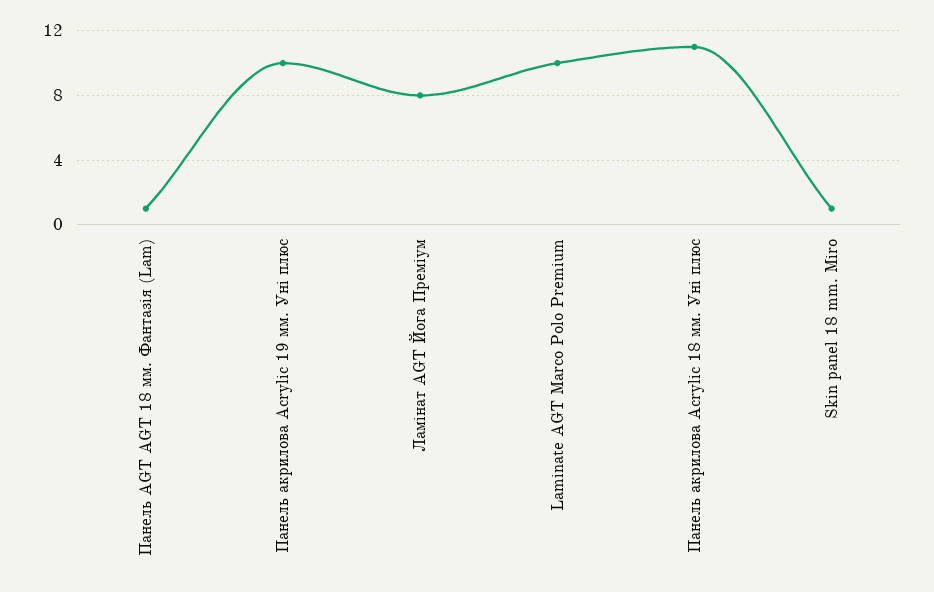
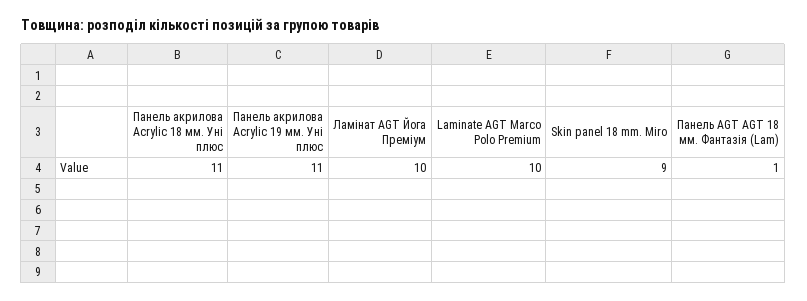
  {
    "Панель AGT AGT 18 мм. Фантазія (Lam)": 1,
-   "Панель акрилова Acrylic 19 мм. Уні плюс": 10,
+   "Панель акрилова Acrylic 19 мм. Уні плюс": 11,
-   "Ламінат AGT Йога Преміум": 8,
+   "Ламінат AGT Йога Преміум": 10,
    "Laminate AGT Marco Polo Premium": 10,
    "Панель акрилова Acrylic 18 мм. Уні плюс": 11,
-   "Skin panel 18 mm. Miro": 1
+   "Skin panel 18 mm. Miro": 9
  }

